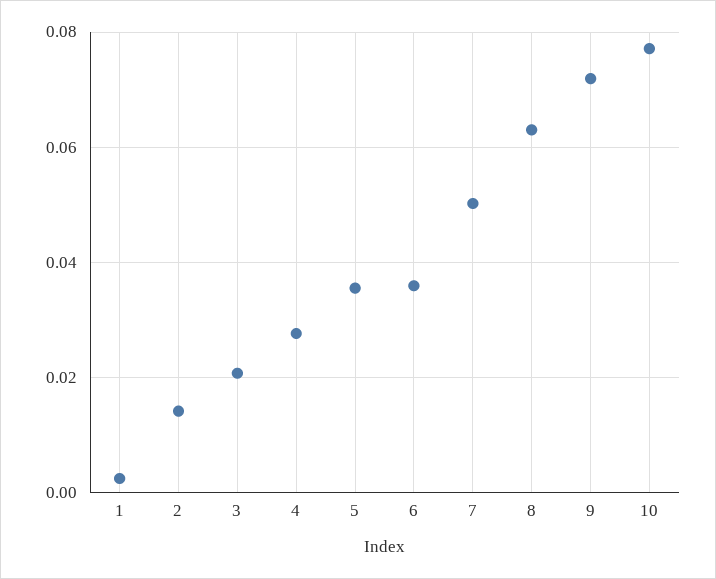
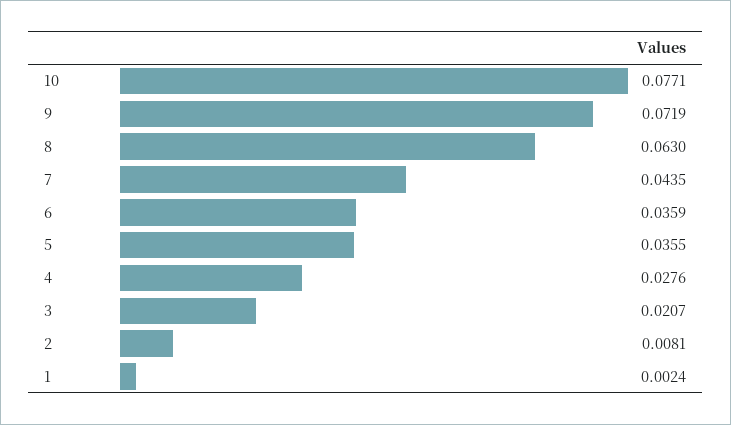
  {
    "1": 0.0024,
-   "2": 0.014,
+   "2": 0.0081,
    "3": 0.0207,
    "4": 0.0276,
    "5": 0.0355,
    "6": 0.0359,
-   "7": 0.05,
+   "7": 0.0435,
    "8": 0.063,
    "9": 0.0719,
    "10": 0.0771
  }

